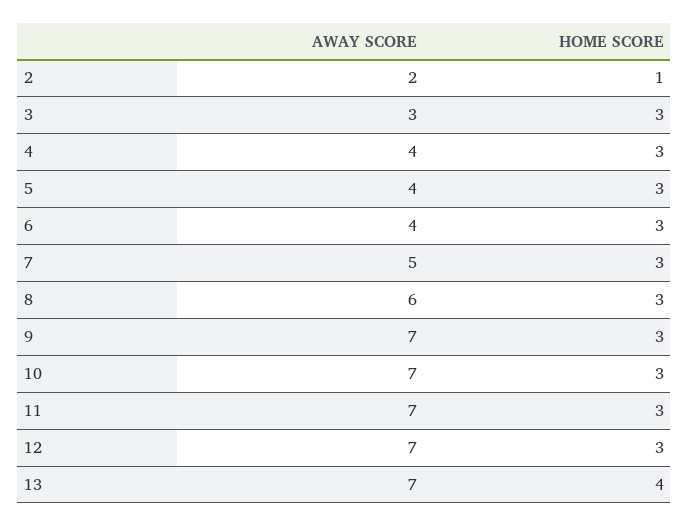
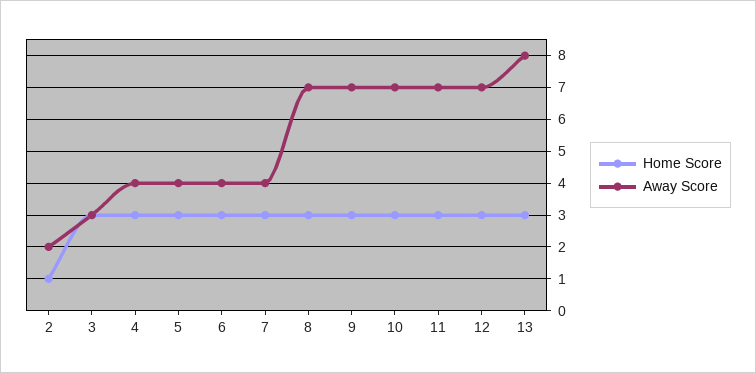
  {
    "AWAY SCORE": {
      "2": 2,
      "3": 3,
      "4": 4,
      "5": 4,
      "6": 4,
-     "7": 5,
+     "7": 4,
-     "8": 6,
+     "8": 7,
      "9": 7,
      "10": 7,
      "11": 7,
      "12": 7,
-     "13": 7
+     "13": 8
    },
    "HOME SCORE": {
      "2": 1,
      "3": 3,
      "4": 3,
      "5": 3,
      "6": 3,
      "7": 3,
      "8": 3,
      "9": 3,
      "10": 3,
      "11": 3,
      "12": 3,
-     "13": 4
+     "13": 3
    }
  }

